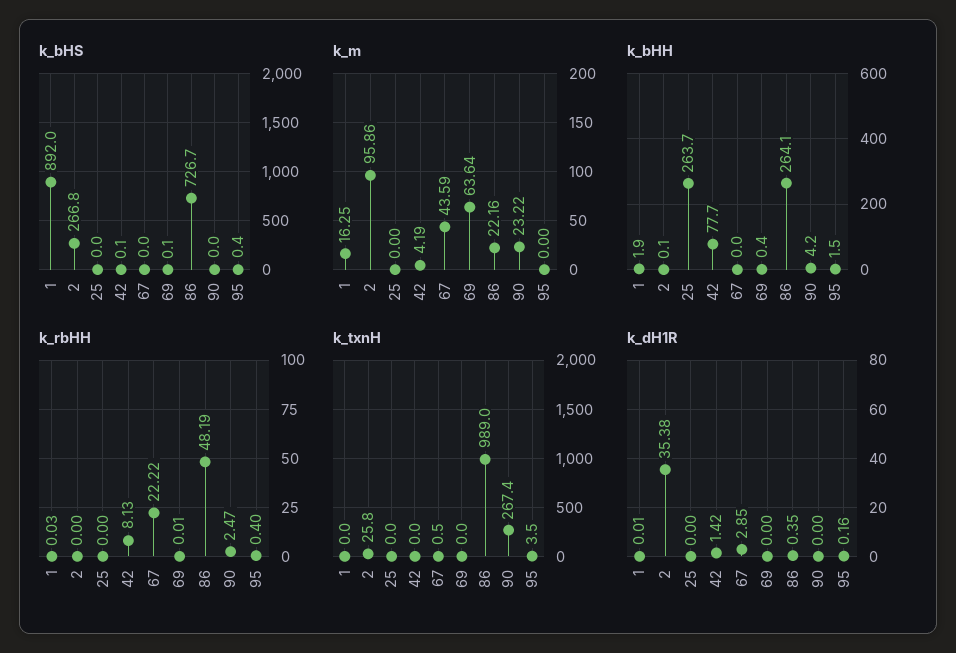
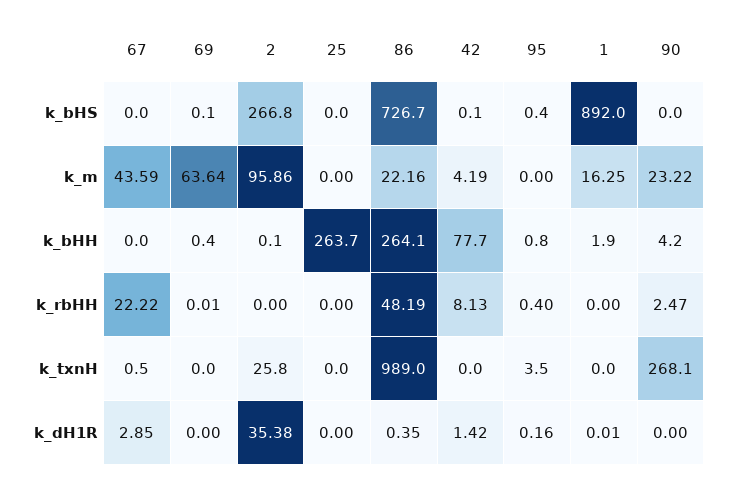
  {
    "k_bHS": {
      "1": 892,
      "2": 266.8,
      "25": 0,
      "42": 0.1,
      "67": 0,
      "69": 0.1,
      "86": 726.7,
      "90": 0,
      "95": 0.4
    },
    "k_m": {
      "1": 16.25,
      "2": 95.86,
      "25": 0,
      "42": 4.19,
      "67": 43.59,
      "69": 63.64,
      "86": 22.16,
      "90": 23.22,
      "95": 0
    },
    "k_bHH": {
      "1": 1.9,
      "2": 0.1,
      "25": 263.7,
      "42": 77.7,
      "67": 0,
      "69": 0.4,
      "86": 264.1,
      "90": 4.2,
-     "95": 1.5
+     "95": 0.8
    },
    "k_rbHH": {
-     "1": 0.03,
+     "1": 0,
      "2": 0,
      "25": 0,
      "42": 8.13,
      "67": 22.22,
      "69": 0.01,
      "86": 48.19,
      "90": 2.47,
      "95": 0.4
    },
    "k_txnH": {
      "1": 0,
      "2": 25.8,
      "25": 0,
      "42": 0,
      "67": 0.5,
      "69": 0,
      "86": 989,
-     "90": 267.4,
+     "90": 268.1,
      "95": 3.5
    },
    "k_dH1R": {
      "1": 0.01,
      "2": 35.38,
      "25": 0,
      "42": 1.42,
      "67": 2.85,
      "69": 0,
      "86": 0.35,
      "90": 0,
      "95": 0.16
    }
  }

